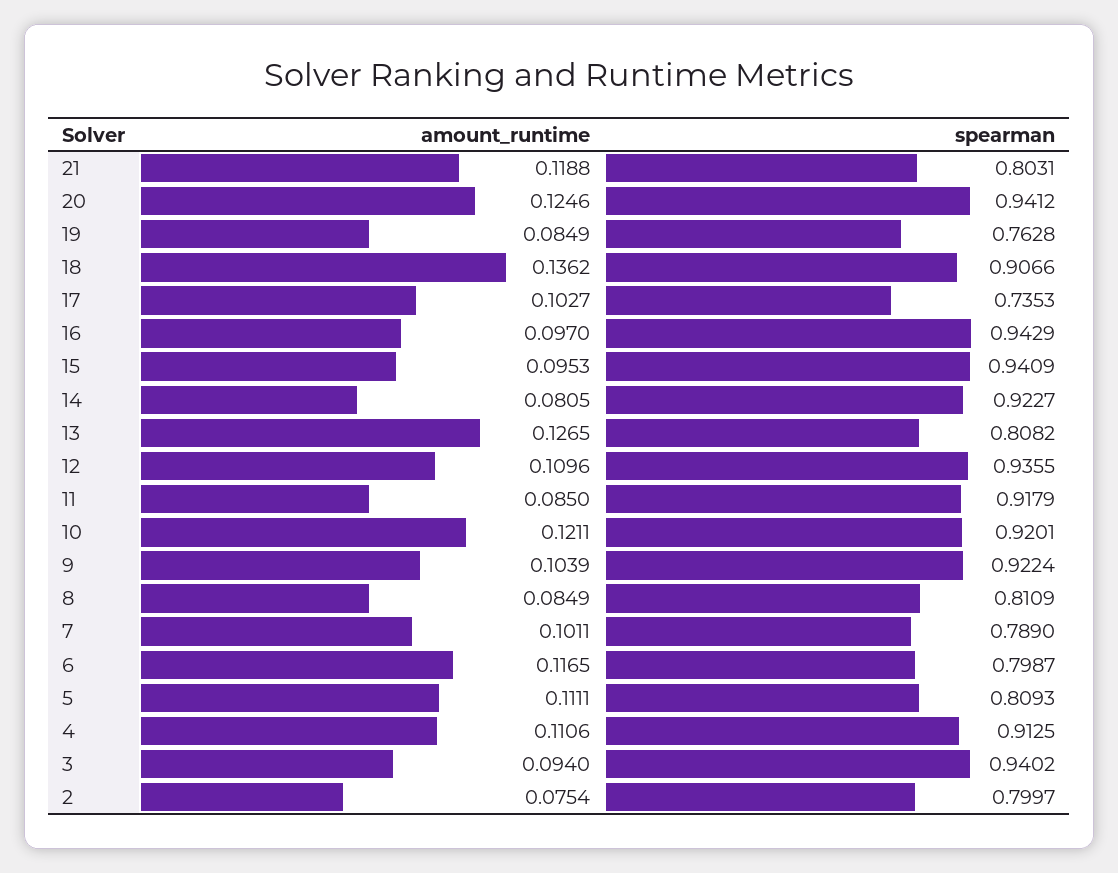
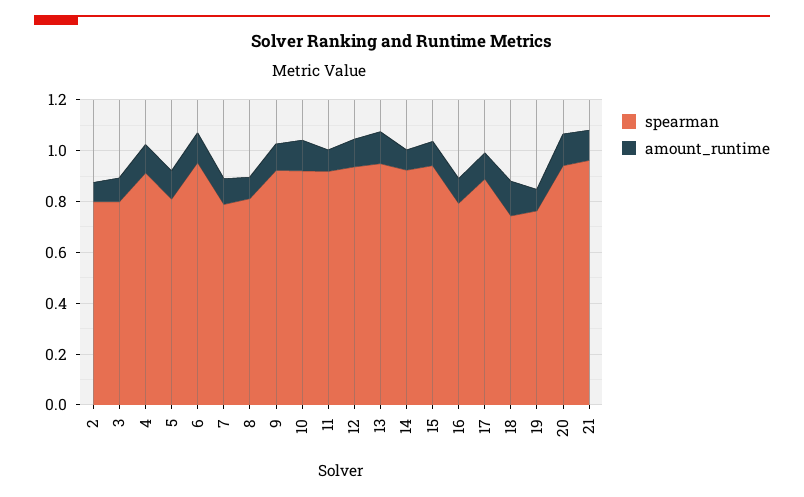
  {
    "amount_runtime": {
      "21": 0.1188,
      "20": 0.1246,
      "19": 0.0849,
      "18": 0.1362,
      "17": 0.1027,
      "16": 0.097,
      "15": 0.0953,
      "14": 0.0805,
      "13": 0.1265,
      "12": 0.1096,
      "11": 0.085,
      "10": 0.1211,
      "9": 0.1039,
      "8": 0.0849,
      "7": 0.1011,
      "6": 0.1165,
      "5": 0.1111,
      "4": 0.1106,
      "3": 0.094,
      "2": 0.0754
    },
    "spearman": {
-     "21": 0.8031,
+     "21": 0.95,
      "20": 0.9412,
      "19": 0.7628,
-     "18": 0.9066,
+     "18": 0.75,
-     "17": 0.7353,
+     "17": 0.9,
-     "16": 0.9429,
+     "16": 0.8,
      "15": 0.9409,
      "14": 0.9227,
-     "13": 0.8082,
+     "13": 0.95,
      "12": 0.9355,
      "11": 0.9179,
      "10": 0.9201,
      "9": 0.9224,
      "8": 0.8109,
      "7": 0.789,
-     "6": 0.7987,
+     "6": 0.95,
      "5": 0.8093,
      "4": 0.9125,
-     "3": 0.9402,
+     "3": 0.8,
      "2": 0.7997
    }
  }

